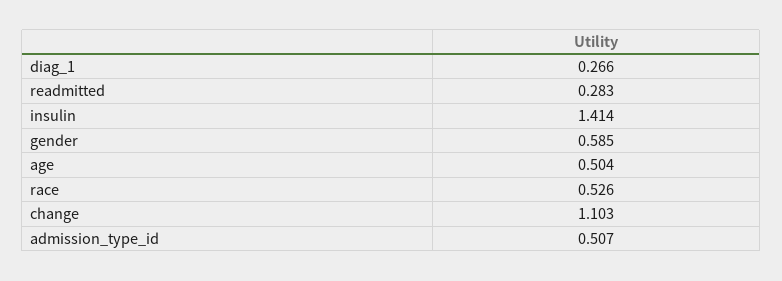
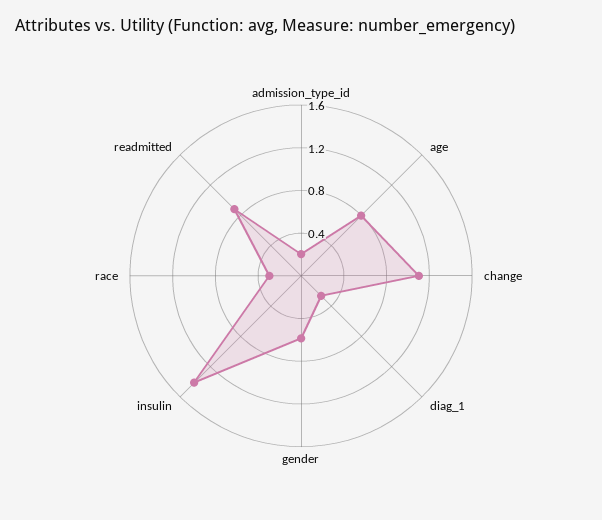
  {
    "diag_1": 0.266,
-   "readmitted": 0.283,
+   "readmitted": 0.9,
    "insulin": 1.414,
    "gender": 0.585,
-   "age": 0.504,
+   "age": 0.8,
-   "race": 0.526,
+   "race": 0.3,
    "change": 1.103,
-   "admission_type_id": 0.507
+   "admission_type_id": 0.2
  }

